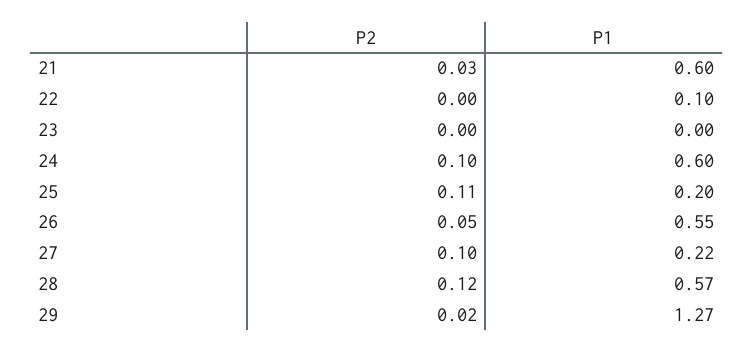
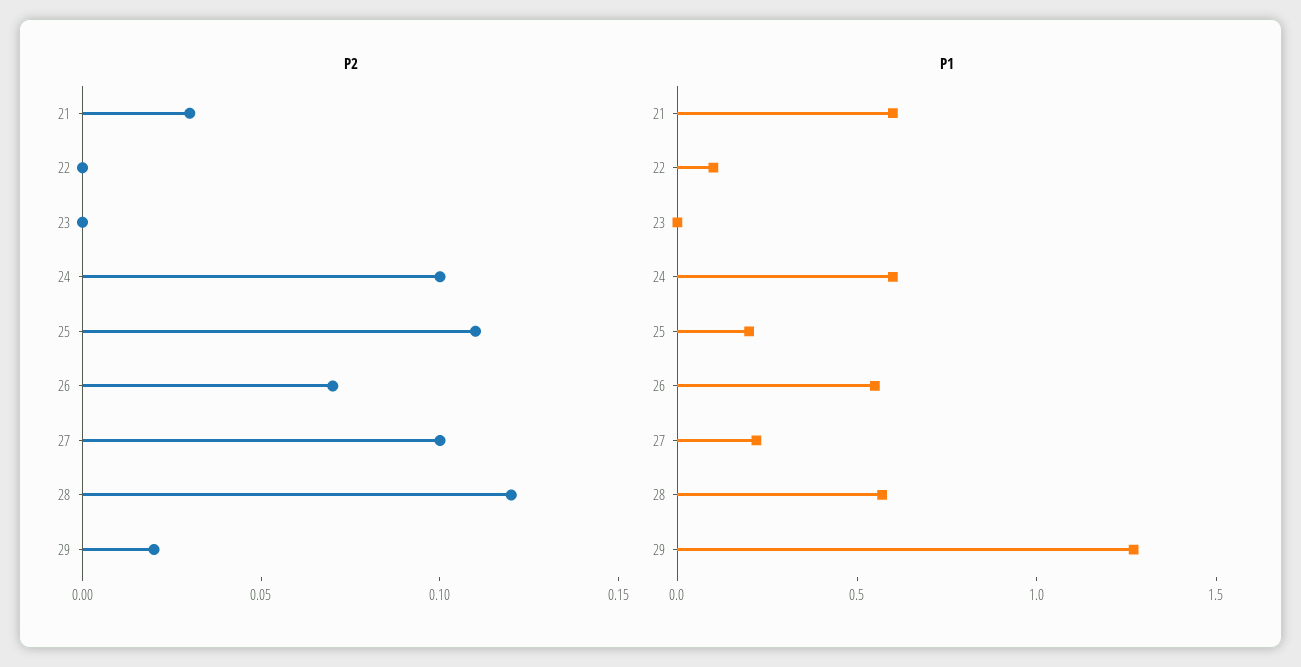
  {
    "P2": {
      "21": 0.03,
      "22": 0,
      "23": 0,
      "24": 0.1,
      "25": 0.11,
-     "26": 0.05,
+     "26": 0.07,
      "27": 0.1,
      "28": 0.12,
      "29": 0.02
    },
    "P1": {
      "21": 0.6,
      "22": 0.1,
      "23": 0,
      "24": 0.6,
      "25": 0.2,
      "26": 0.55,
      "27": 0.22,
      "28": 0.57,
      "29": 1.27
    }
  }

